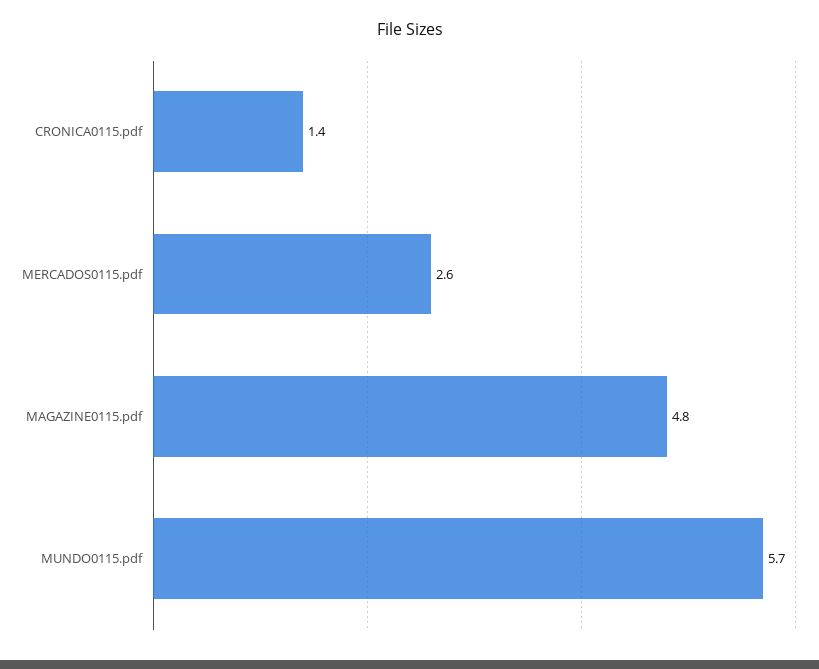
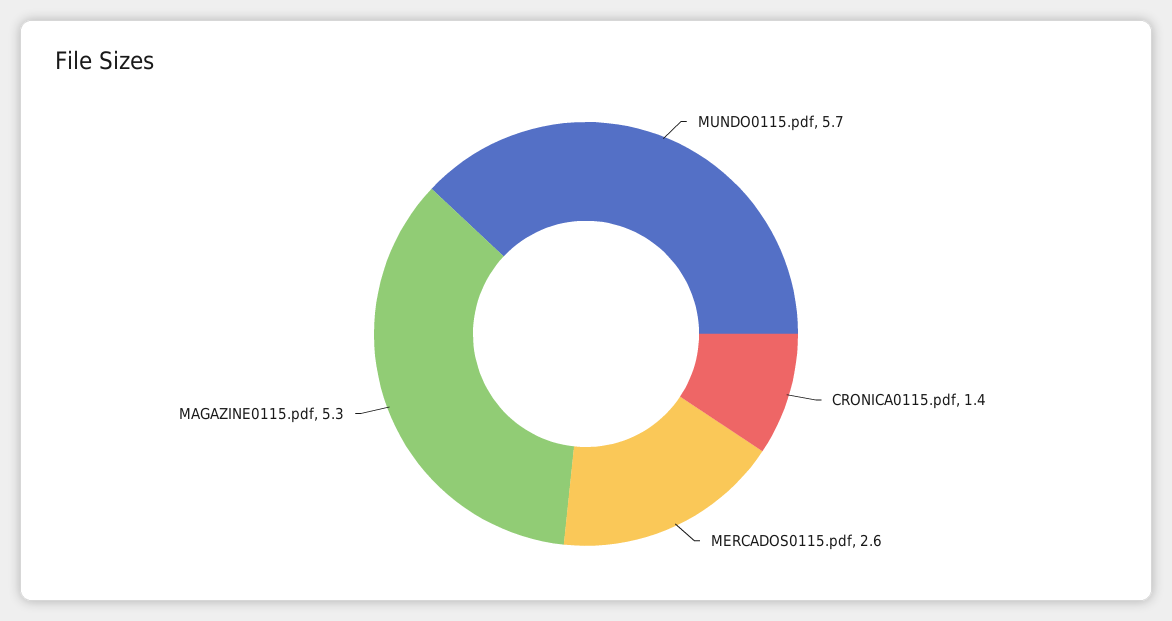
  {
    "CRONICA0115.pdf": 1.4,
    "MERCADOS0115.pdf": 2.6,
-   "MAGAZINE0115.pdf": 4.8,
+   "MAGAZINE0115.pdf": 5.3,
    "MUNDO0115.pdf": 5.7
  }

